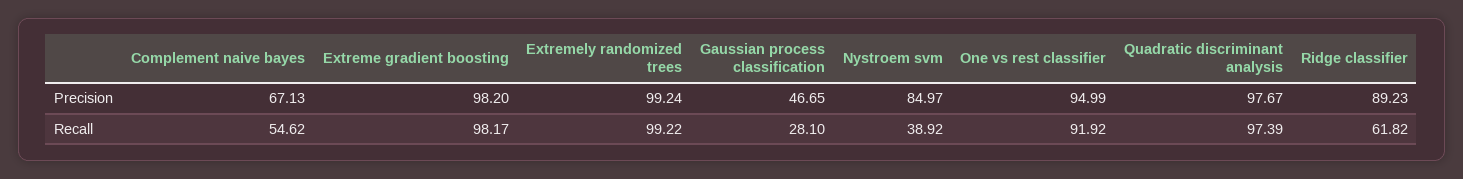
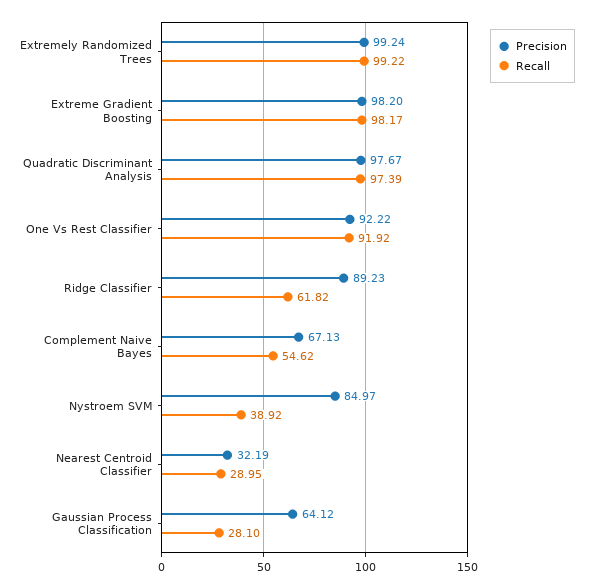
  {
    "Precision": {
      "Complement naive bayes": 67.13,
      "Extreme gradient boosting": 98.2,
      "Extremely randomized trees": 99.24,
-     "Gaussian process classification": 46.65,
+     "Gaussian process classification": 64.12,
      "Nystroem svm": 84.97,
-     "One vs rest classifier": 94.99,
+     "One vs rest classifier": 92.22,
      "Quadratic discriminant analysis": 97.67,
-     "Ridge classifier": 89.23
+     "Ridge classifier": 89.23,
+     "Nearest Centroid Classifier": 32.19
    },
    "Recall": {
      "Complement naive bayes": 54.62,
      "Extreme gradient boosting": 98.17,
      "Extremely randomized trees": 99.22,
      "Gaussian process classification": 28.1,
      "Nystroem svm": 38.92,
      "One vs rest classifier": 91.92,
      "Quadratic discriminant analysis": 97.39,
-     "Ridge classifier": 61.82
+     "Ridge classifier": 61.82,
+     "Nearest Centroid Classifier": 28.95
    }
  }

